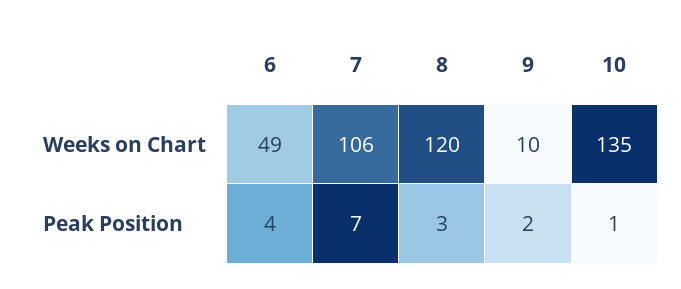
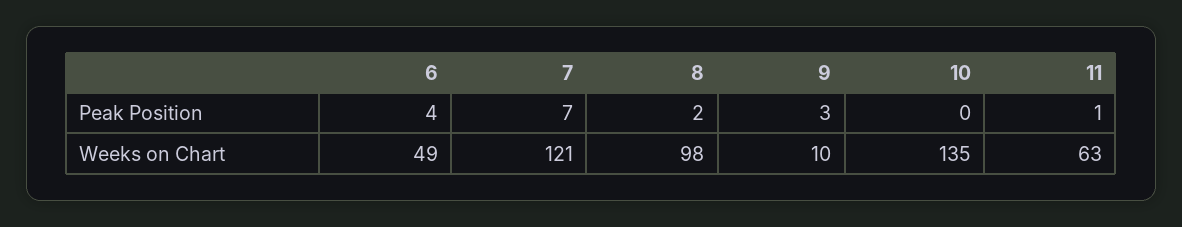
  {
    "6": {
      "Weeks on Chart": 49,
      "Peak Position": 4
    },
    "7": {
-     "Weeks on Chart": 106,
+     "Weeks on Chart": 121,
      "Peak Position": 7
    },
    "8": {
-     "Weeks on Chart": 120,
+     "Weeks on Chart": 98,
-     "Peak Position": 3
+     "Peak Position": 2
    },
    "9": {
      "Weeks on Chart": 10,
-     "Peak Position": 2
+     "Peak Position": 3
    },
    "10": {
      "Weeks on Chart": 135,
-     "Peak Position": 1
+     "Peak Position": 0
-   }
+   },
+   "11": {
+     "Peak Position": 1,
+     "Weeks on Chart": 63
+   }
  }

